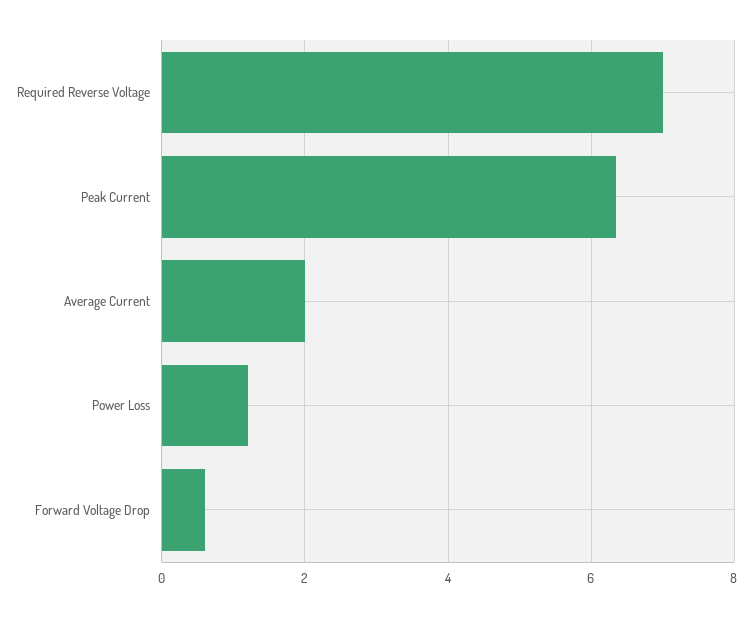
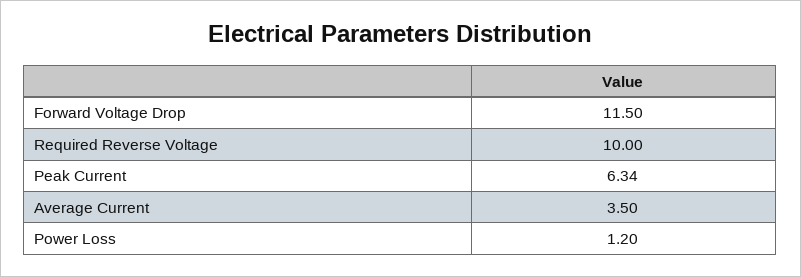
  {
-   "Required Reverse Voltage": 7,
+   "Required Reverse Voltage": 10,
    "Peak Current": 6.34,
-   "Average Current": 2,
+   "Average Current": 3.5,
    "Power Loss": 1.2,
-   "Forward Voltage Drop": 0.6
+   "Forward Voltage Drop": 11.5
  }

